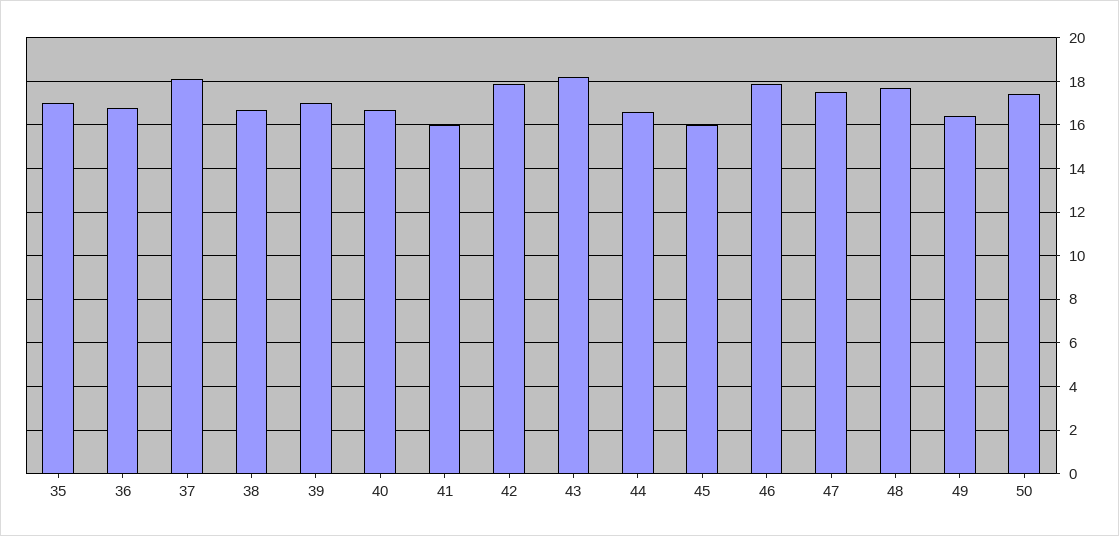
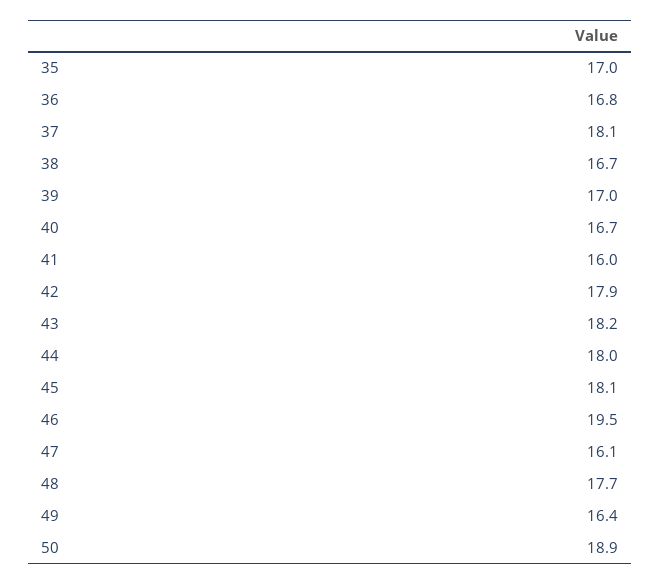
  {
    "35": 17,
    "36": 16.8,
    "37": 18.1,
    "38": 16.7,
    "39": 17,
    "40": 16.7,
    "41": 16,
    "42": 17.9,
    "43": 18.2,
-   "44": 16.5,
+   "44": 18,
-   "45": 16,
+   "45": 18.1,
-   "46": 18,
+   "46": 19.5,
-   "47": 17.5,
+   "47": 16.1,
    "48": 17.7,
    "49": 16.4,
-   "50": 17.5
+   "50": 18.9
  }

